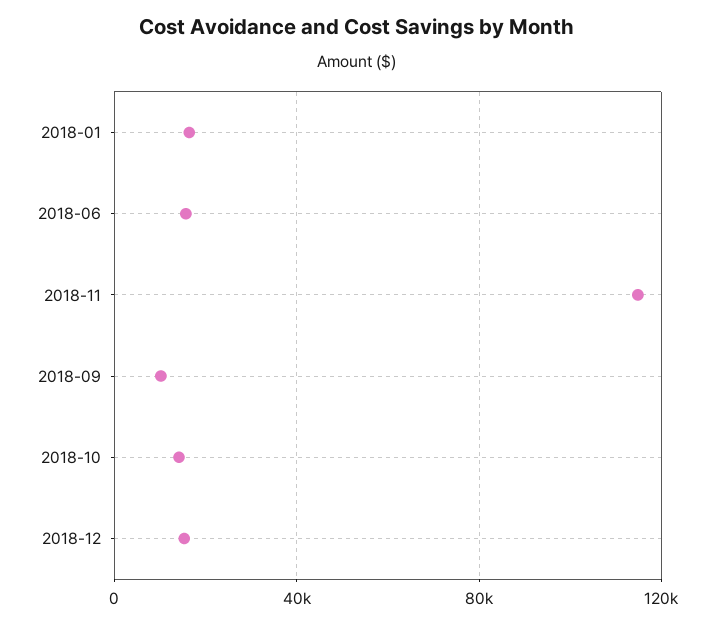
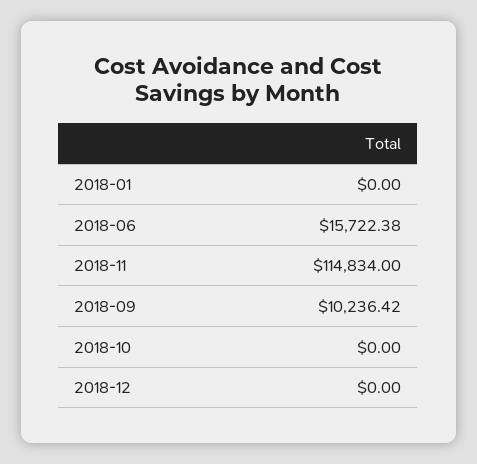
  {
-   "2018-01": 15000,
+   "2018-01": 0,
    "2018-06": 15722.38,
    "2018-11": 114834,
    "2018-09": 10236.42,
-   "2018-10": 15000,
+   "2018-10": 0,
-   "2018-12": 15000
+   "2018-12": 0
  }

